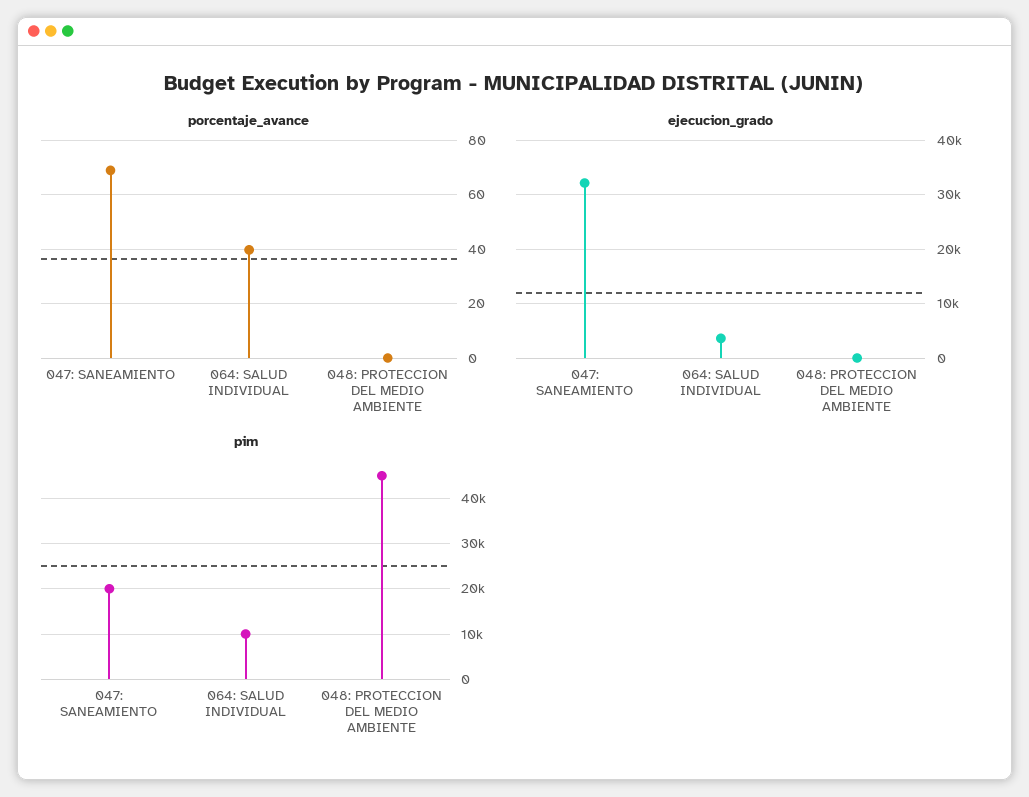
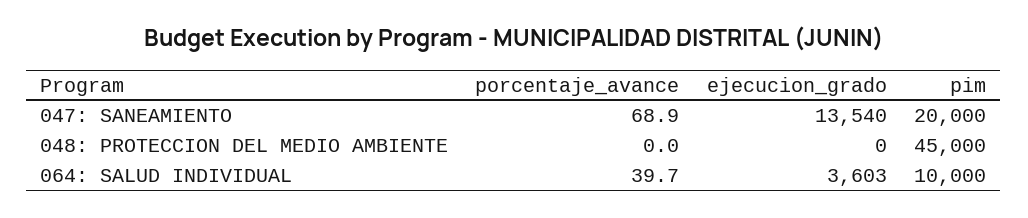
  {
    "porcentaje_avance": {
      "047: SANEAMIENTO": 68.9,
      "064: SALUD INDIVIDUAL": 39.7,
      "048: PROTECCION DEL MEDIO AMBIENTE": 0
    },
    "ejecucion_grado": {
-     "047: SANEAMIENTO": 32000,
+     "047: SANEAMIENTO": 13540,
      "064: SALUD INDIVIDUAL": 3603,
      "048: PROTECCION DEL MEDIO AMBIENTE": 0
    },
    "pim": {
      "047: SANEAMIENTO": 20000,
      "064: SALUD INDIVIDUAL": 10000,
      "048: PROTECCION DEL MEDIO AMBIENTE": 45000
    }
  }

